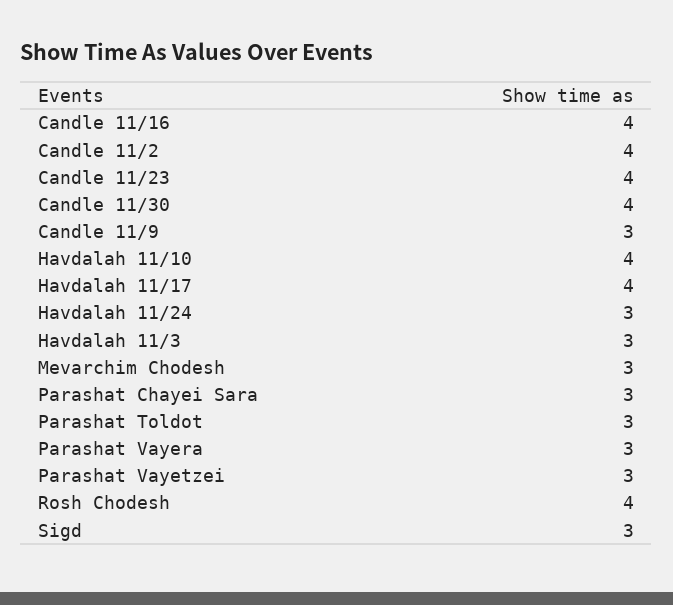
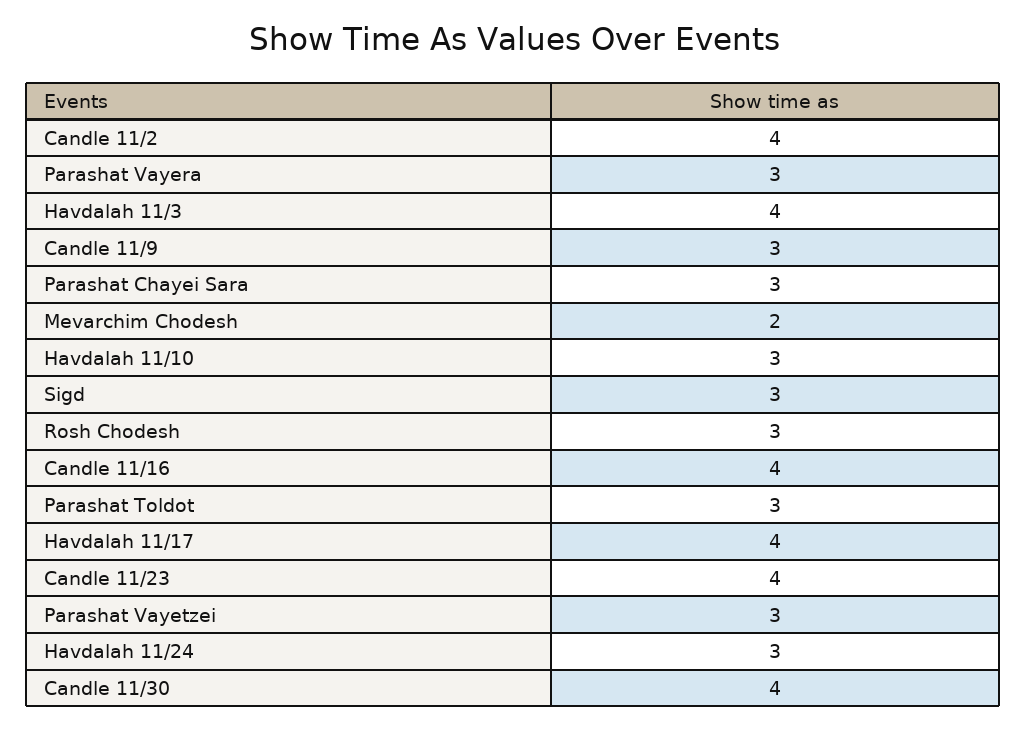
  {
    "Candle 11/16": 4,
    "Candle 11/2": 4,
    "Candle 11/23": 4,
    "Candle 11/30": 4,
    "Candle 11/9": 3,
-   "Havdalah 11/10": 4,
+   "Havdalah 11/10": 3,
    "Havdalah 11/17": 4,
    "Havdalah 11/24": 3,
-   "Havdalah 11/3": 3,
+   "Havdalah 11/3": 4,
-   "Mevarchim Chodesh": 3,
+   "Mevarchim Chodesh": 2,
    "Parashat Chayei Sara": 3,
    "Parashat Toldot": 3,
    "Parashat Vayera": 3,
    "Parashat Vayetzei": 3,
-   "Rosh Chodesh": 4,
+   "Rosh Chodesh": 3,
    "Sigd": 3
  }

